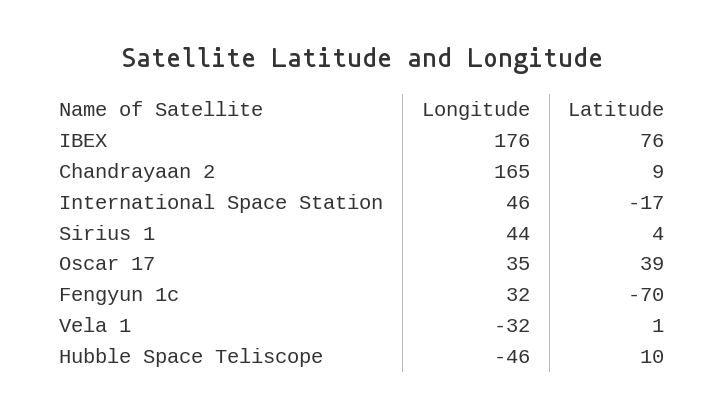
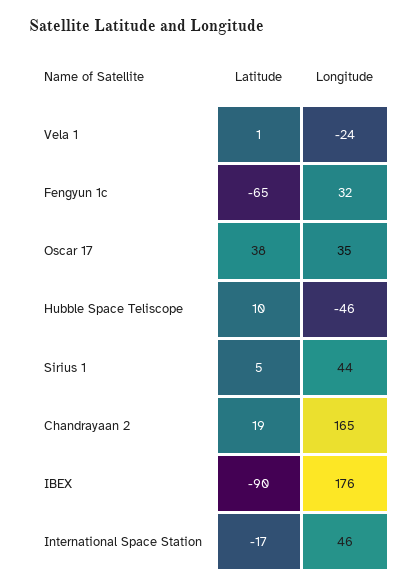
  {
    "Longitude": {
      "IBEX": 176,
      "Chandrayaan 2": 165,
      "International Space Station": 46,
      "Sirius 1": 44,
      "Oscar 17": 35,
      "Fengyun 1c": 32,
-     "Vela 1": -32,
+     "Vela 1": -24,
      "Hubble Space Teliscope": -46
    },
    "Latitude": {
-     "IBEX": 76,
+     "IBEX": -90,
-     "Chandrayaan 2": 9,
+     "Chandrayaan 2": 19,
      "International Space Station": -17,
-     "Sirius 1": 4,
+     "Sirius 1": 5,
-     "Oscar 17": 39,
+     "Oscar 17": 38,
-     "Fengyun 1c": -70,
+     "Fengyun 1c": -65,
      "Vela 1": 1,
      "Hubble Space Teliscope": 10
    }
  }

